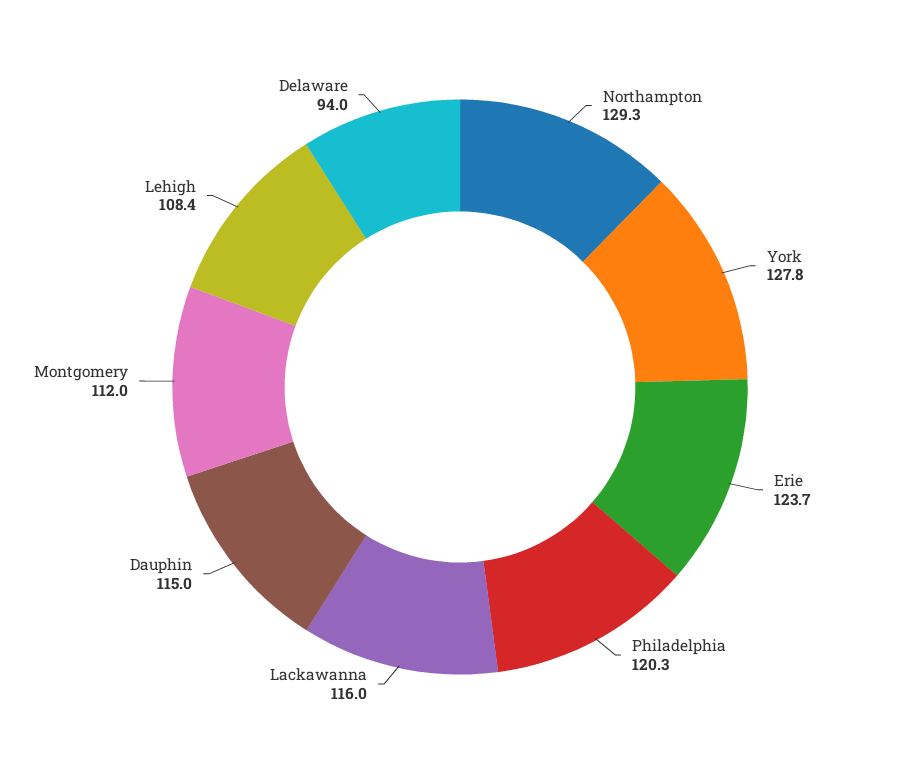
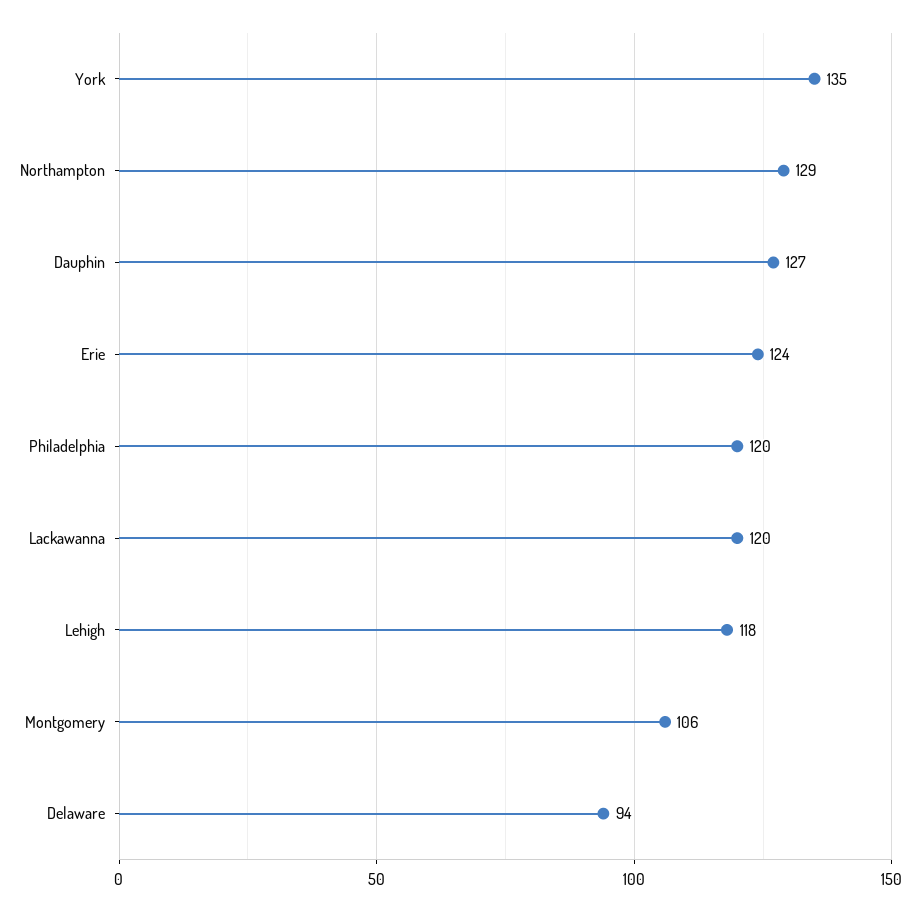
  {
    "Northampton": 129.3,
-   "York": 127.8,
+   "York": 135,
    "Erie": 123.7,
    "Philadelphia": 120.3,
-   "Lackawanna": 116,
+   "Lackawanna": 120,
-   "Dauphin": 115,
+   "Dauphin": 127,
-   "Montgomery": 112,
+   "Montgomery": 106,
-   "Lehigh": 108.4,
+   "Lehigh": 118,
    "Delaware": 94
  }

